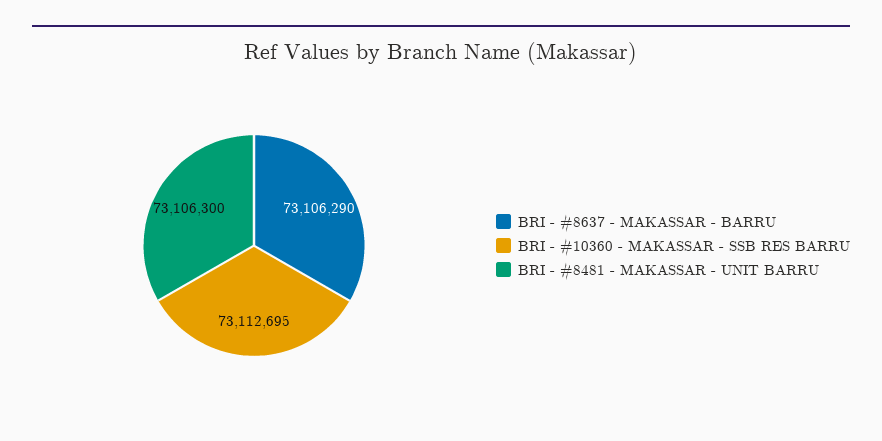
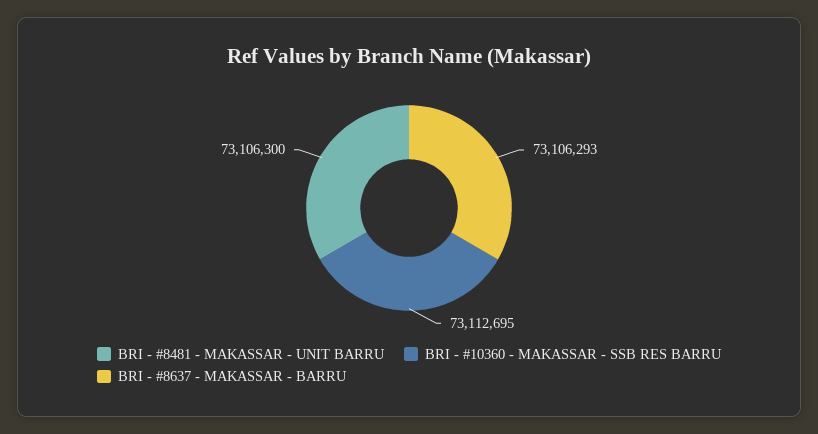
  {
-   "BRI - #8637 - MAKASSAR - BARRU": 73106290,
+   "BRI - #8637 - MAKASSAR - BARRU": 73106293,
    "BRI - #10360 - MAKASSAR - SSB RES BARRU": 73112695,
    "BRI - #8481 - MAKASSAR - UNIT BARRU": 73106300
  }

